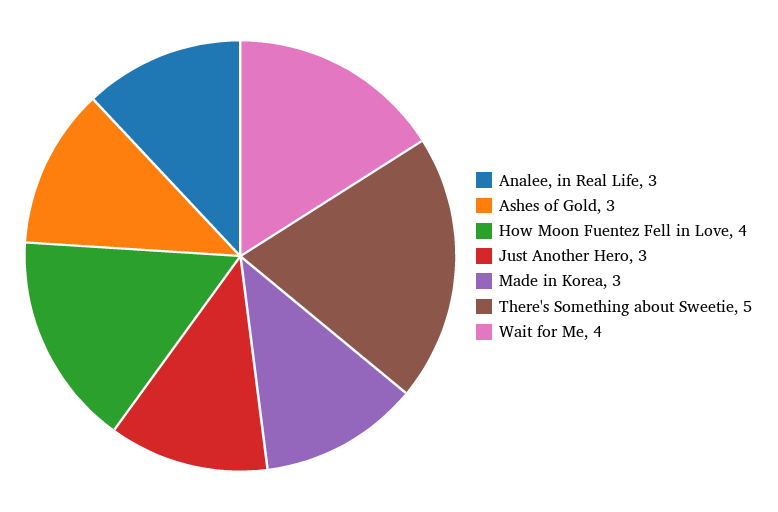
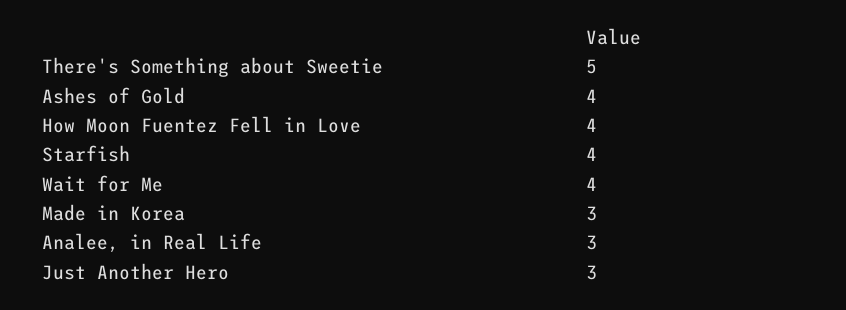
  {
    "Analee, in Real Life": 3,
-   "Ashes of Gold": 3,
+   "Ashes of Gold": 4,
    "How Moon Fuentez Fell in Love": 4,
    "Just Another Hero": 3,
    "Made in Korea": 3,
    "There's Something about Sweetie": 5,
-   "Wait for Me": 4
+   "Wait for Me": 4,
+   "Starfish": 4
  }

